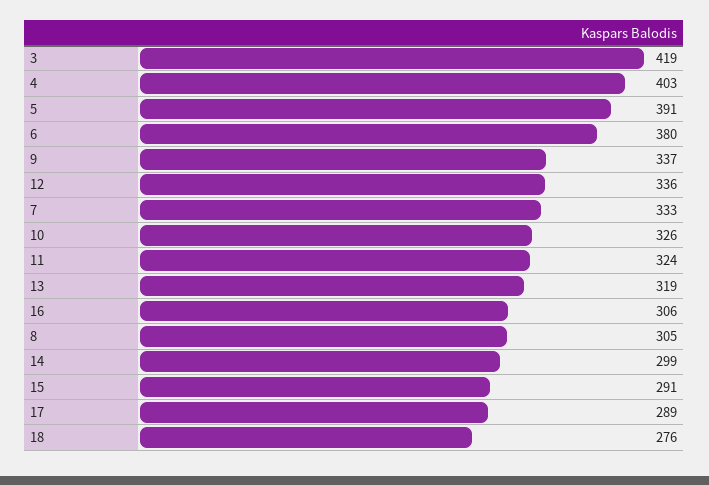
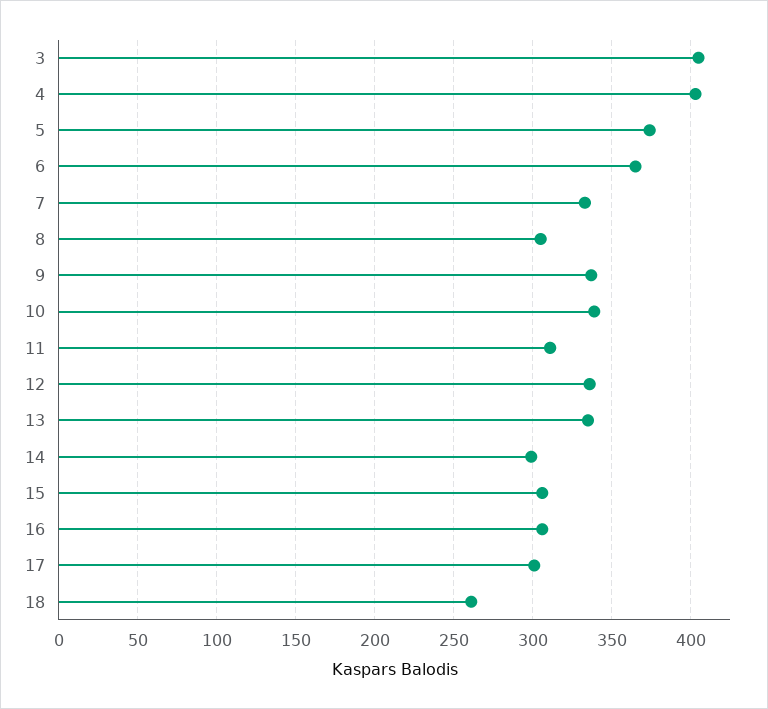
  {
-   "3": 419,
+   "3": 405,
    "4": 403,
-   "5": 391,
+   "5": 375,
-   "6": 380,
+   "6": 365,
    "9": 337,
    "12": 336,
    "7": 333,
-   "10": 326,
+   "10": 340,
-   "11": 324,
+   "11": 310,
-   "13": 319,
+   "13": 335,
    "16": 306,
    "8": 305,
    "14": 299,
-   "15": 291,
+   "15": 305,
-   "17": 289,
+   "17": 300,
-   "18": 276
+   "18": 260
  }

